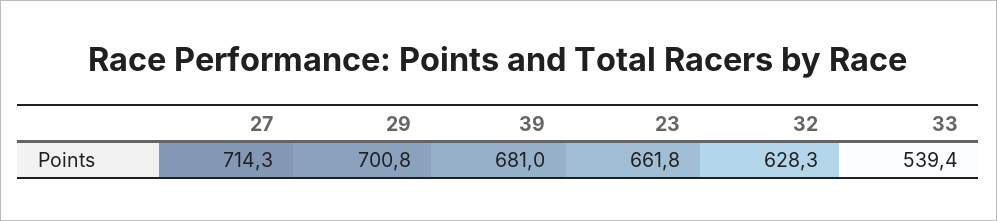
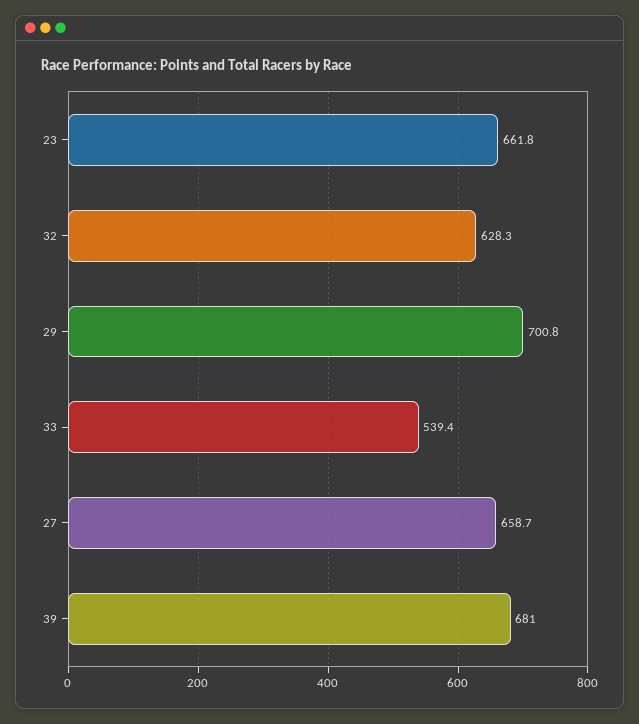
  {
-   "27": 714.3,
+   "27": 658.7,
    "29": 700.8,
    "39": 681,
    "23": 661.8,
    "32": 628.3,
    "33": 539.4
  }

